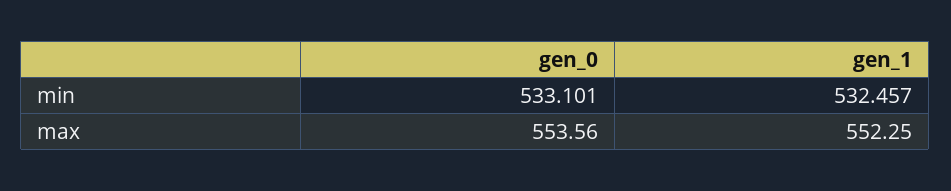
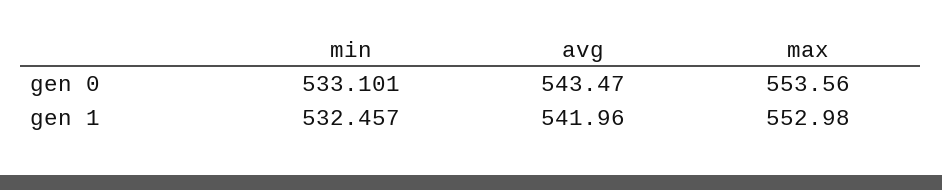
  {
    "gen_0": {
      "min": 533.101,
-     "max": 553.56
+     "max": 553.56,
+     "avg": 543.47
    },
    "gen_1": {
      "min": 532.457,
-     "max": 552.25
+     "max": 552.98,
+     "avg": 541.96
    }
  }

